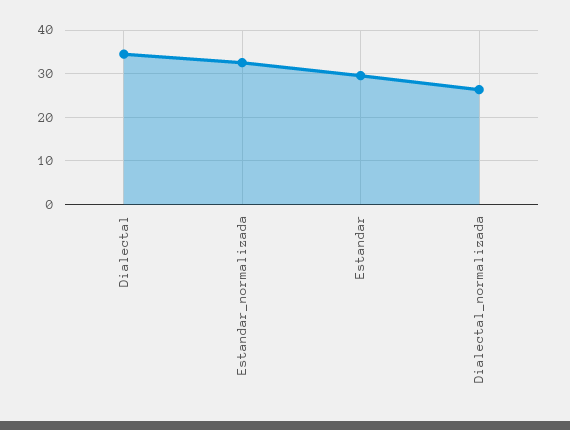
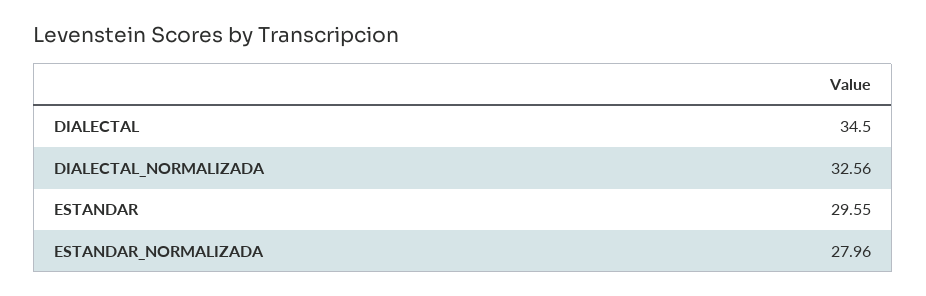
  {
    "Dialectal": 34.5,
-   "Estandar_normalizada": 32,
+   "Estandar_normalizada": 27.96,
    "Estandar": 29.55,
-   "Dialectal_normalizada": 26
+   "Dialectal_normalizada": 32.56
  }

